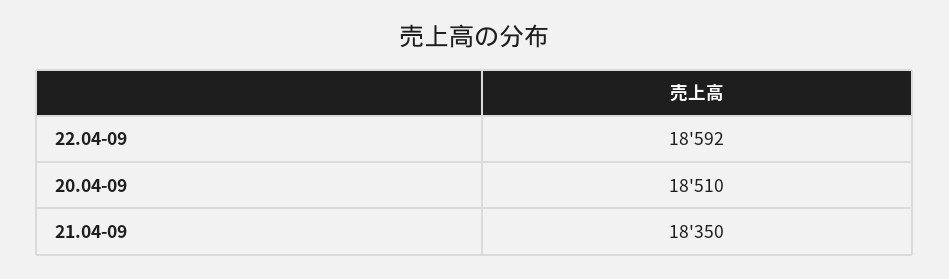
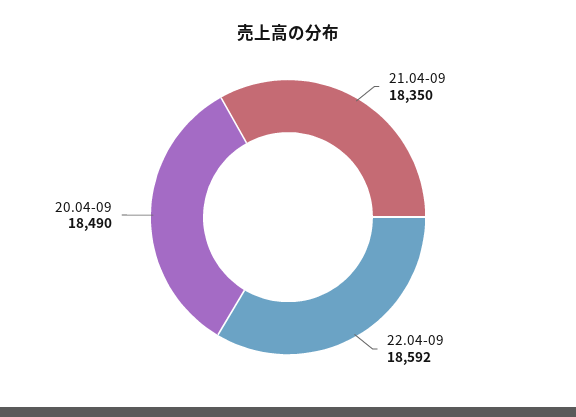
  {
    "22.04-09": 18592,
-   "20.04-09": 18510,
+   "20.04-09": 18490,
    "21.04-09": 18350
  }

